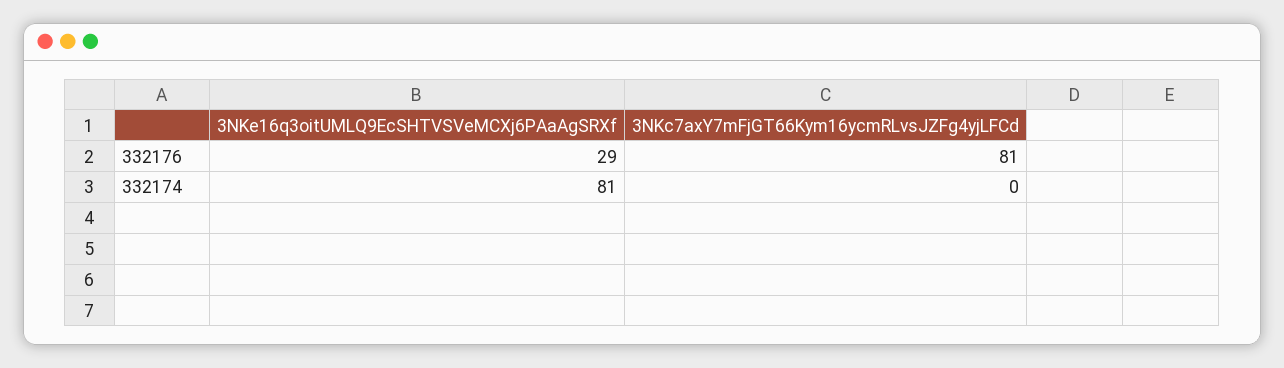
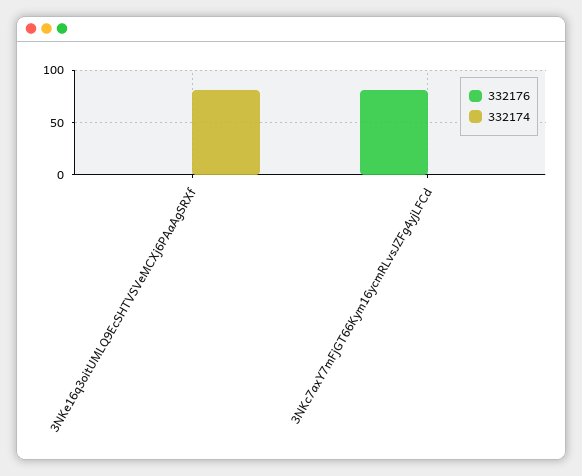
  {
    "332176": {
-     "3NKe16q3oitUMLQ9EcSHTVSVeMCXj6PAaAgSRXf": 29,
+     "3NKe16q3oitUMLQ9EcSHTVSVeMCXj6PAaAgSRXf": 0,
      "3NKc7axY7mFjGT66Kym16ycmRLvsJZFg4yjLFCd": 81
    },
    "332174": {
      "3NKe16q3oitUMLQ9EcSHTVSVeMCXj6PAaAgSRXf": 81,
      "3NKc7axY7mFjGT66Kym16ycmRLvsJZFg4yjLFCd": 0
    }
  }

